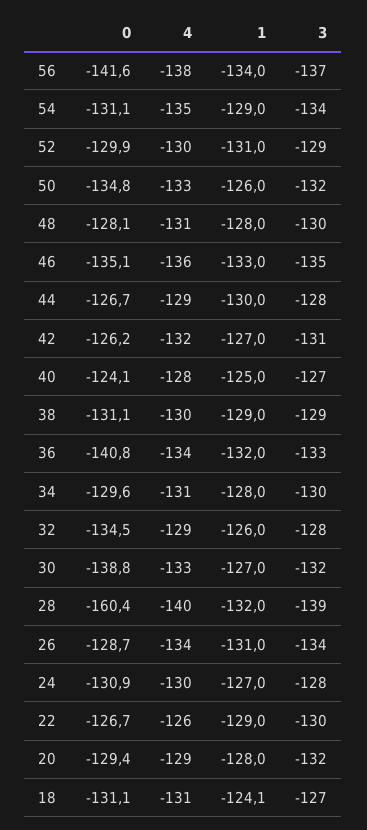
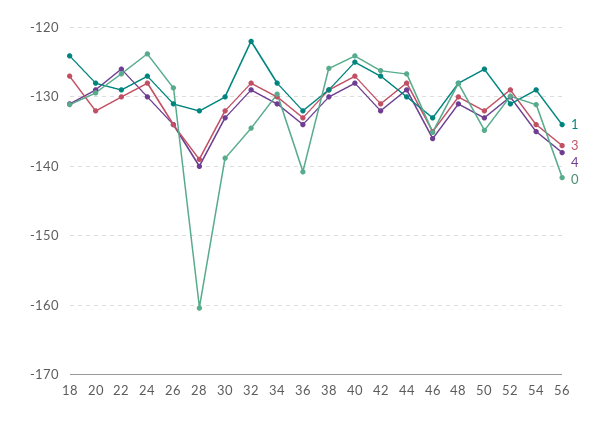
  {
    "0": {
      "56": -141.6,
      "54": -131.1,
      "52": -129.9,
      "50": -134.8,
      "48": -128.1,
      "46": -135.1,
      "44": -126.7,
      "42": -126.2,
      "40": -124.1,
-     "38": -131.1,
+     "38": -126,
      "36": -140.8,
      "34": -129.6,
      "32": -134.5,
      "30": -138.8,
      "28": -160.4,
      "26": -128.7,
-     "24": -130.9,
+     "24": -124,
      "22": -126.7,
      "20": -129.4,
      "18": -131.1
    },
    "4": {
      "56": -138,
      "54": -135,
      "52": -130,
      "50": -133,
      "48": -131,
      "46": -136,
      "44": -129,
      "42": -132,
      "40": -128,
      "38": -130,
      "36": -134,
      "34": -131,
      "32": -129,
      "30": -133,
      "28": -140,
      "26": -134,
      "24": -130,
      "22": -126,
      "20": -129,
      "18": -131
    },
    "1": {
      "56": -134,
      "54": -129,
      "52": -131,
      "50": -126,
      "48": -128,
      "46": -133,
      "44": -130,
      "42": -127,
      "40": -125,
      "38": -129,
      "36": -132,
      "34": -128,
-     "32": -126,
+     "32": -122,
-     "30": -127,
+     "30": -130,
      "28": -132,
      "26": -131,
      "24": -127,
      "22": -129,
      "20": -128,
      "18": -124.1
    },
    "3": {
      "56": -137,
      "54": -134,
      "52": -129,
      "50": -132,
      "48": -130,
      "46": -135,
      "44": -128,
      "42": -131,
      "40": -127,
      "38": -129,
      "36": -133,
      "34": -130,
      "32": -128,
      "30": -132,
      "28": -139,
      "26": -134,
      "24": -128,
      "22": -130,
      "20": -132,
      "18": -127
    }
  }

